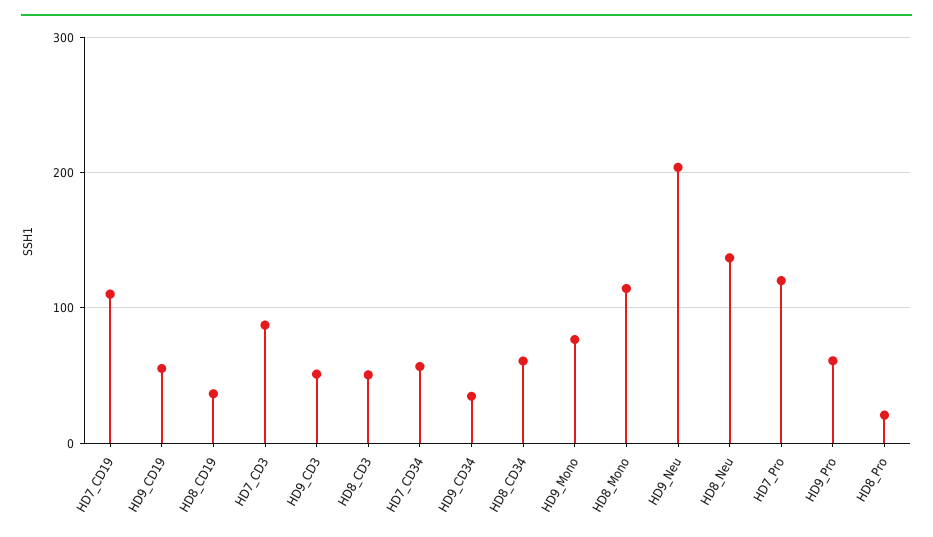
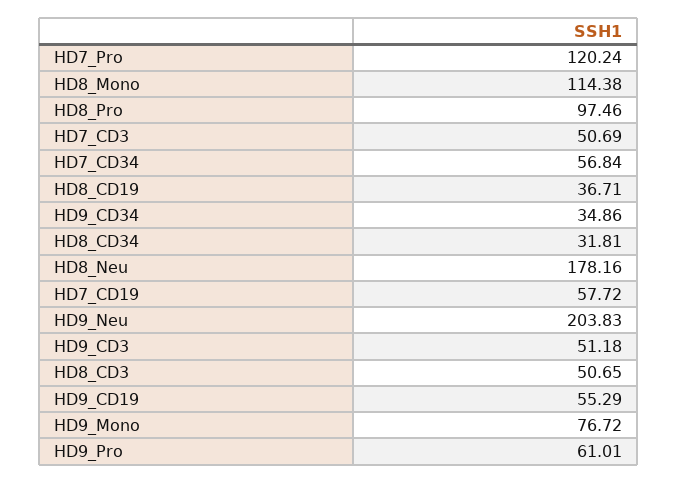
  {
-   "HD7_CD19": 110,
+   "HD7_CD19": 57.72,
    "HD9_CD19": 55.29,
    "HD8_CD19": 36.71,
-   "HD7_CD3": 90,
+   "HD7_CD3": 50.69,
    "HD9_CD3": 51.18,
    "HD8_CD3": 50.65,
    "HD7_CD34": 56.84,
    "HD9_CD34": 34.86,
-   "HD8_CD34": 60,
+   "HD8_CD34": 31.81,
    "HD9_Mono": 76.72,
    "HD8_Mono": 114.38,
    "HD9_Neu": 203.83,
-   "HD8_Neu": 140,
+   "HD8_Neu": 178.16,
    "HD7_Pro": 120.24,
    "HD9_Pro": 61.01,
-   "HD8_Pro": 20
+   "HD8_Pro": 97.46
  }

